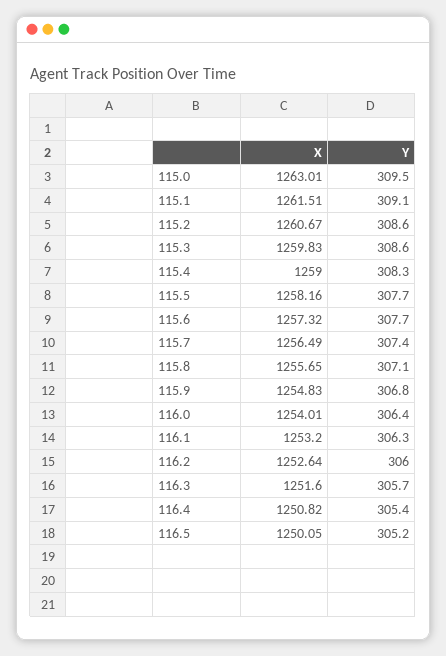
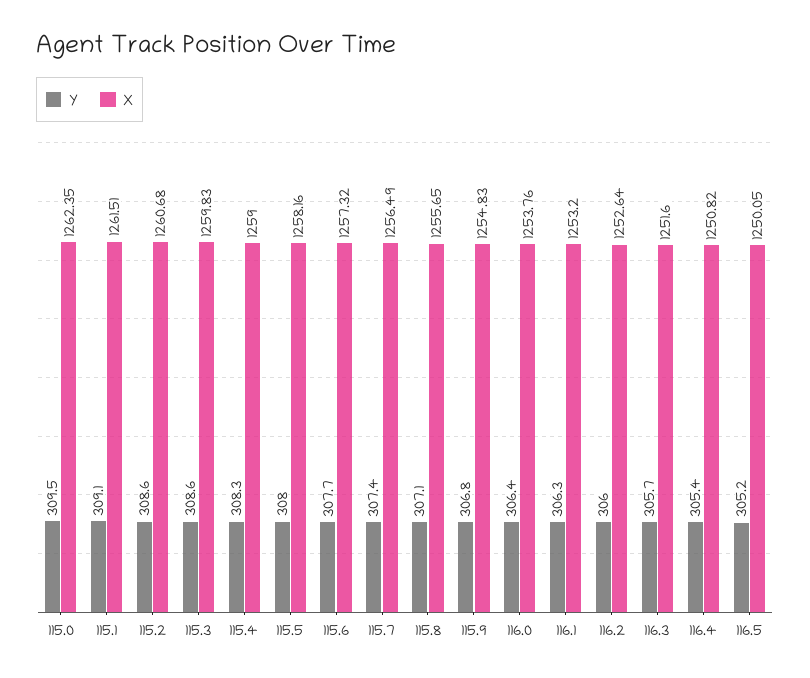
  {
    "X": {
-     "115.0": 1263.01,
+     "115.0": 1262.35,
      "115.1": 1261.51,
-     "115.2": 1260.67,
+     "115.2": 1260.68,
      "115.3": 1259.83,
      "115.4": 1259,
      "115.5": 1258.16,
      "115.6": 1257.32,
      "115.7": 1256.49,
      "115.8": 1255.65,
      "115.9": 1254.83,
-     "116.0": 1254.01,
+     "116.0": 1253.76,
      "116.1": 1253.2,
      "116.2": 1252.64,
      "116.3": 1251.6,
      "116.4": 1250.82,
      "116.5": 1250.05
    },
    "Y": {
      "115.0": 309.5,
      "115.1": 309.1,
      "115.2": 308.6,
      "115.3": 308.6,
      "115.4": 308.3,
-     "115.5": 307.7,
+     "115.5": 308,
      "115.6": 307.7,
      "115.7": 307.4,
      "115.8": 307.1,
      "115.9": 306.8,
      "116.0": 306.4,
      "116.1": 306.3,
      "116.2": 306,
      "116.3": 305.7,
      "116.4": 305.4,
      "116.5": 305.2
    }
  }

